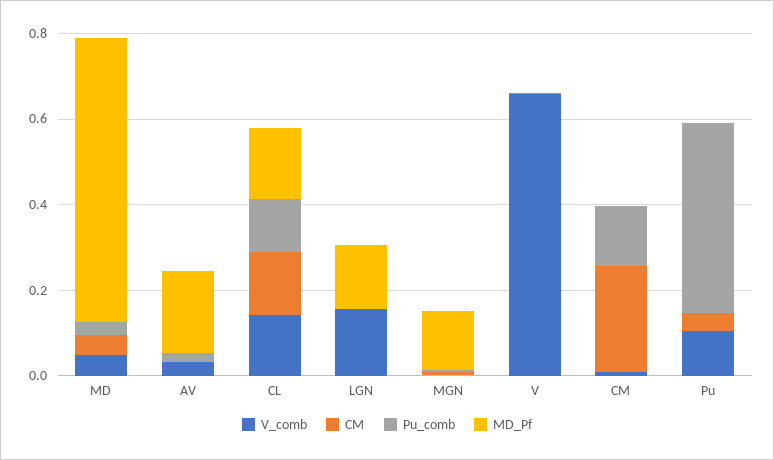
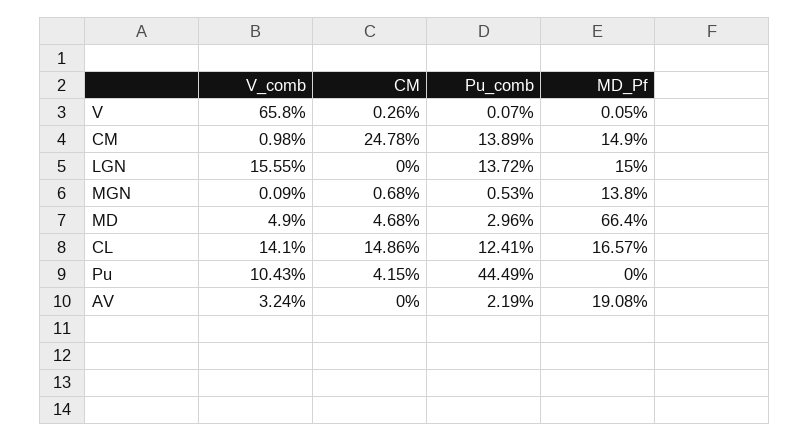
  {
    "V_comb": {
      "MD": 0.049,
      "AV": 0.0324,
      "CL": 0.141,
      "LGN": 0.1555,
      "MGN": 0.0009,
      "V": 0.658,
      "CM": 0.0098,
      "Pu": 0.1043
    },
    "CM": {
      "MD": 0.0468,
      "AV": 0,
      "CL": 0.1486,
      "LGN": 0,
      "MGN": 0.0068,
      "V": 0.0026,
      "CM": 0.2478,
      "Pu": 0.0415
    },
    "Pu_comb": {
      "MD": 0.0296,
      "AV": 0.0219,
      "CL": 0.1241,
-     "LGN": 0,
+     "LGN": 0.1372,
      "MGN": 0.0053,
      "V": 0.0007,
      "CM": 0.1389,
      "Pu": 0.4449
    },
    "MD_Pf": {
      "MD": 0.664,
      "AV": 0.1908,
      "CL": 0.1657,
      "LGN": 0.15,
      "MGN": 0.138,
      "V": 0.0005,
-     "CM": 0,
+     "CM": 0.149,
      "Pu": 0
    }
  }

